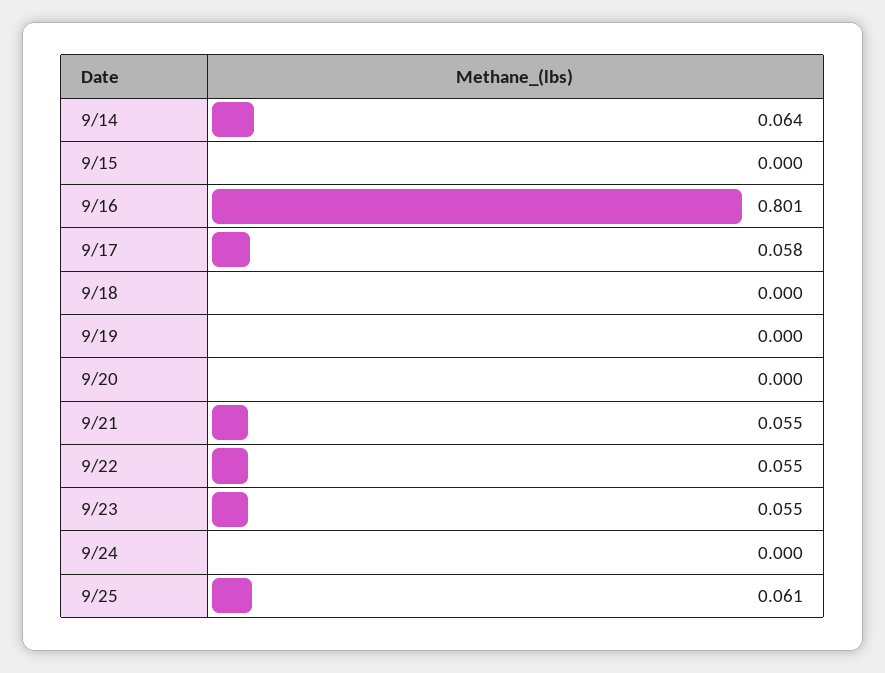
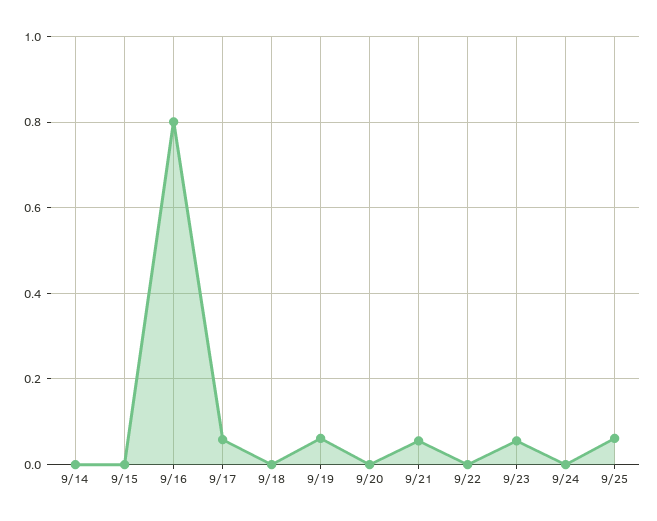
  {
-   "9/14": 0.064,
+   "9/14": 0,
    "9/15": 0,
    "9/16": 0.801,
    "9/17": 0.058,
    "9/18": 0,
-   "9/19": 0,
+   "9/19": 0.06,
    "9/20": 0,
    "9/21": 0.055,
-   "9/22": 0.055,
+   "9/22": 0,
    "9/23": 0.055,
    "9/24": 0,
    "9/25": 0.061
  }

